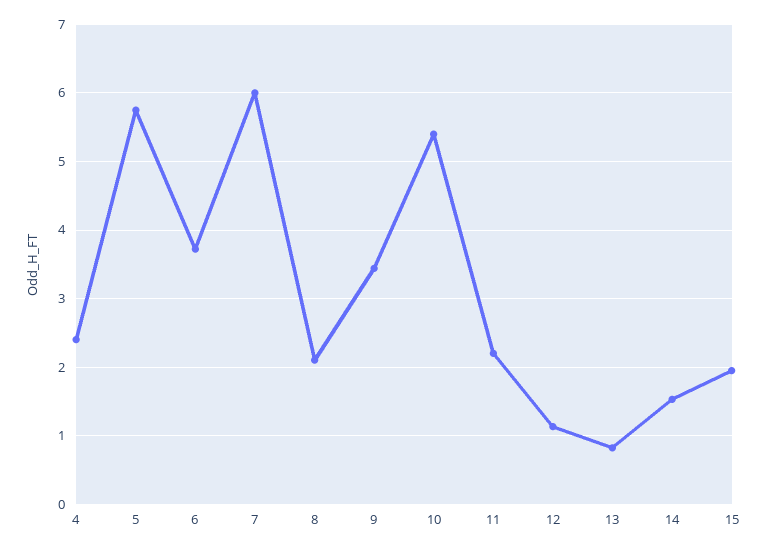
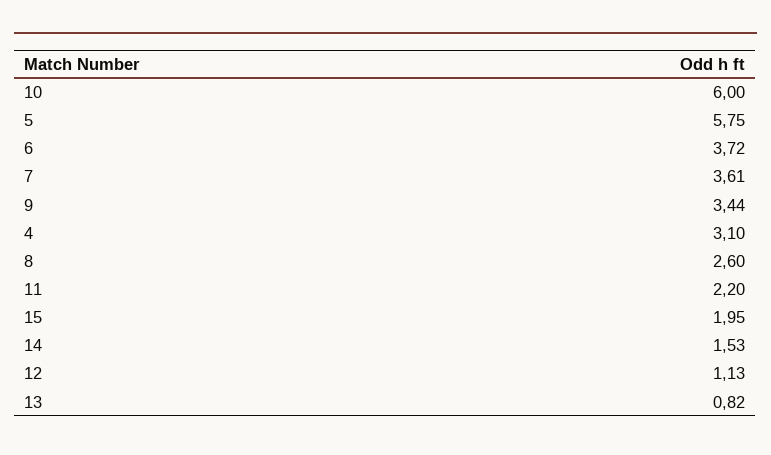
  {
-   "4": 2.4,
+   "4": 3.1,
    "5": 5.75,
    "6": 3.72,
-   "7": 6,
+   "7": 3.61,
-   "8": 2.1,
+   "8": 2.6,
    "9": 3.44,
-   "10": 5.4,
+   "10": 6,
    "11": 2.2,
    "12": 1.13,
    "13": 0.82,
    "14": 1.53,
    "15": 1.95
  }

